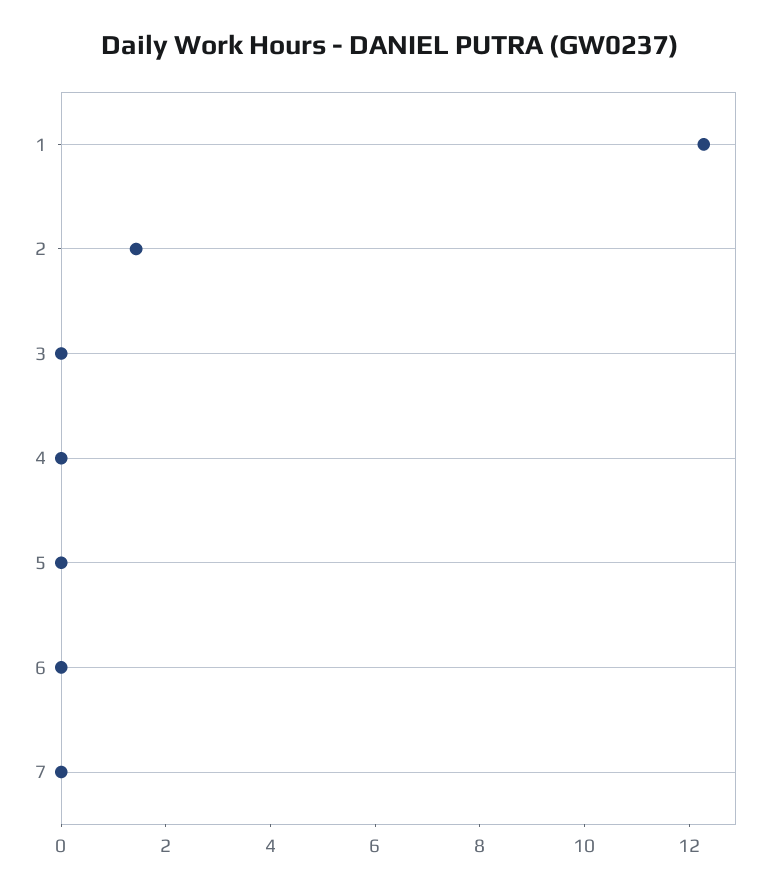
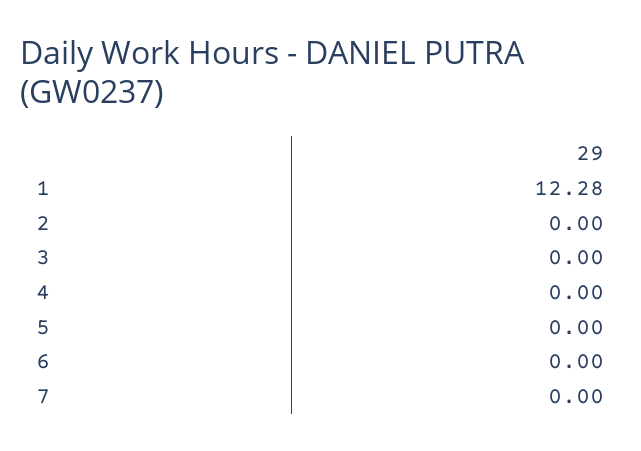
  {
    "1": 12.28,
-   "2": 1.5,
+   "2": 0,
    "3": 0,
    "4": 0,
    "5": 0,
    "6": 0,
    "7": 0
  }

